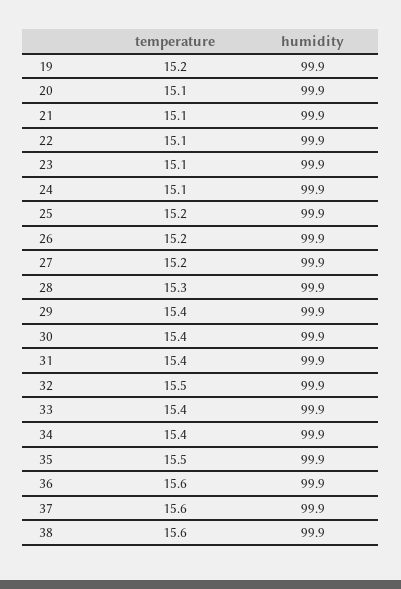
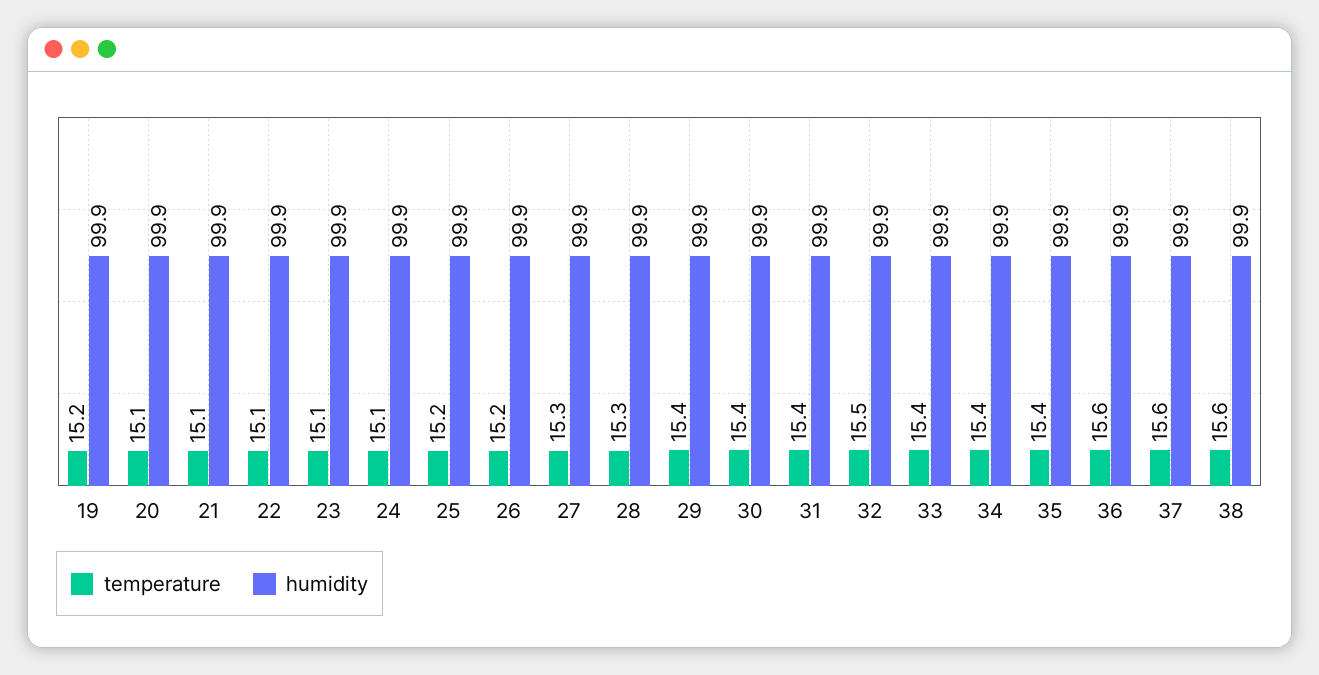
  {
    "temperature": {
      "19": 15.2,
      "20": 15.1,
      "21": 15.1,
      "22": 15.1,
      "23": 15.1,
      "24": 15.1,
      "25": 15.2,
      "26": 15.2,
-     "27": 15.2,
+     "27": 15.3,
      "28": 15.3,
      "29": 15.4,
      "30": 15.4,
      "31": 15.4,
      "32": 15.5,
      "33": 15.4,
      "34": 15.4,
-     "35": 15.5,
+     "35": 15.4,
      "36": 15.6,
      "37": 15.6,
      "38": 15.6
    },
    "humidity": {
      "19": 99.9,
      "20": 99.9,
      "21": 99.9,
      "22": 99.9,
      "23": 99.9,
      "24": 99.9,
      "25": 99.9,
      "26": 99.9,
      "27": 99.9,
      "28": 99.9,
      "29": 99.9,
      "30": 99.9,
      "31": 99.9,
      "32": 99.9,
      "33": 99.9,
      "34": 99.9,
      "35": 99.9,
      "36": 99.9,
      "37": 99.9,
      "38": 99.9
    }
  }

